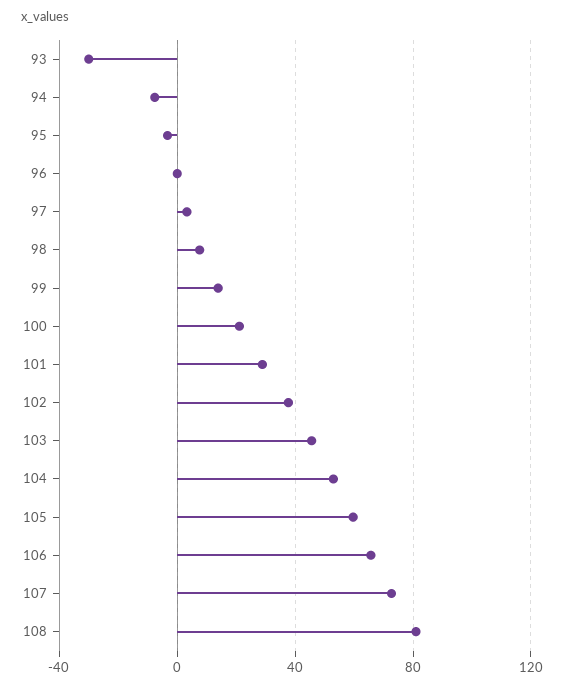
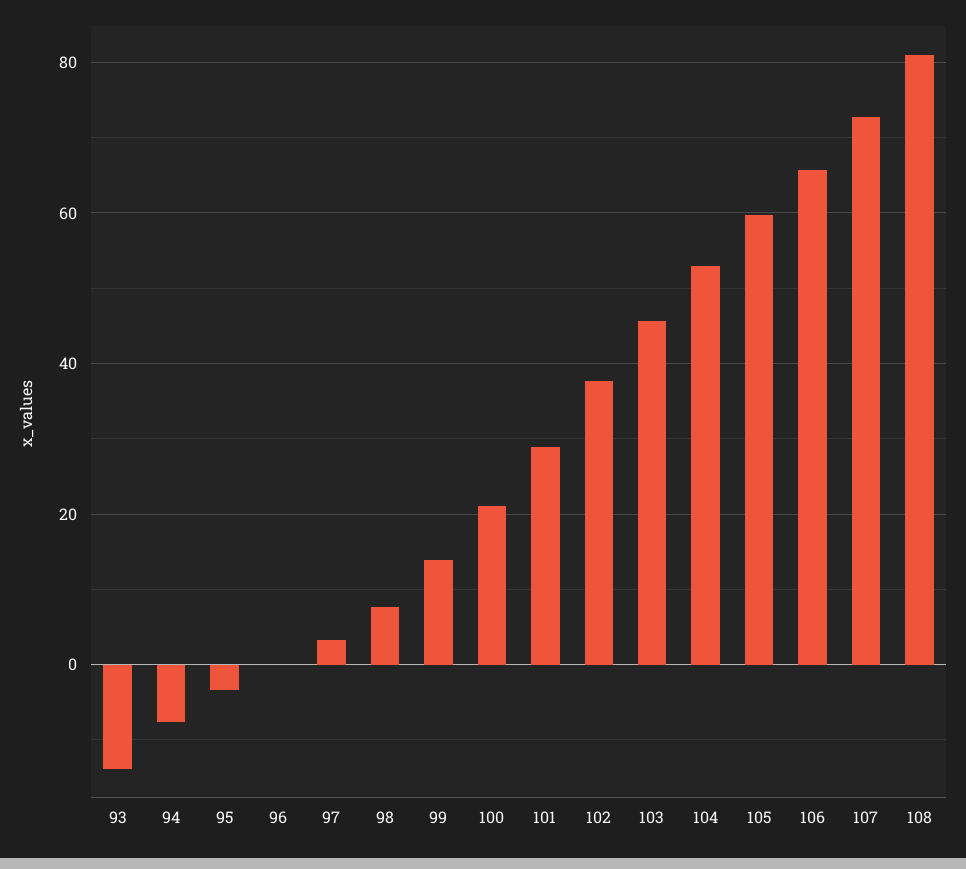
  {
-   "93": -30,
+   "93": -14,
    "94": -8,
    "95": -4,
    "96": 0,
    "97": 4,
    "98": 8,
    "99": 14,
    "100": 22,
    "101": 28,
    "102": 38,
    "103": 46,
    "104": 54,
    "105": 60,
    "106": 66,
    "107": 72,
    "108": 82
  }

